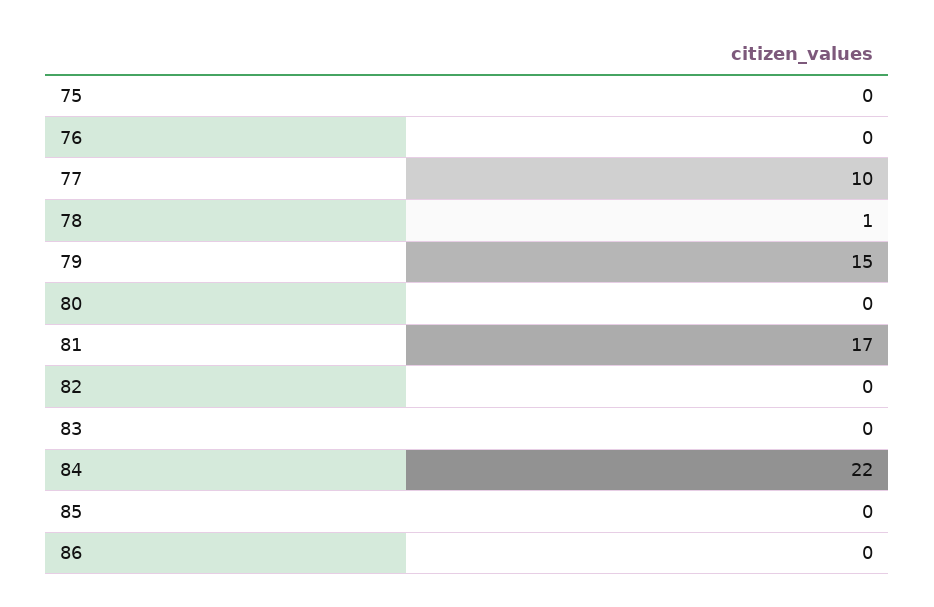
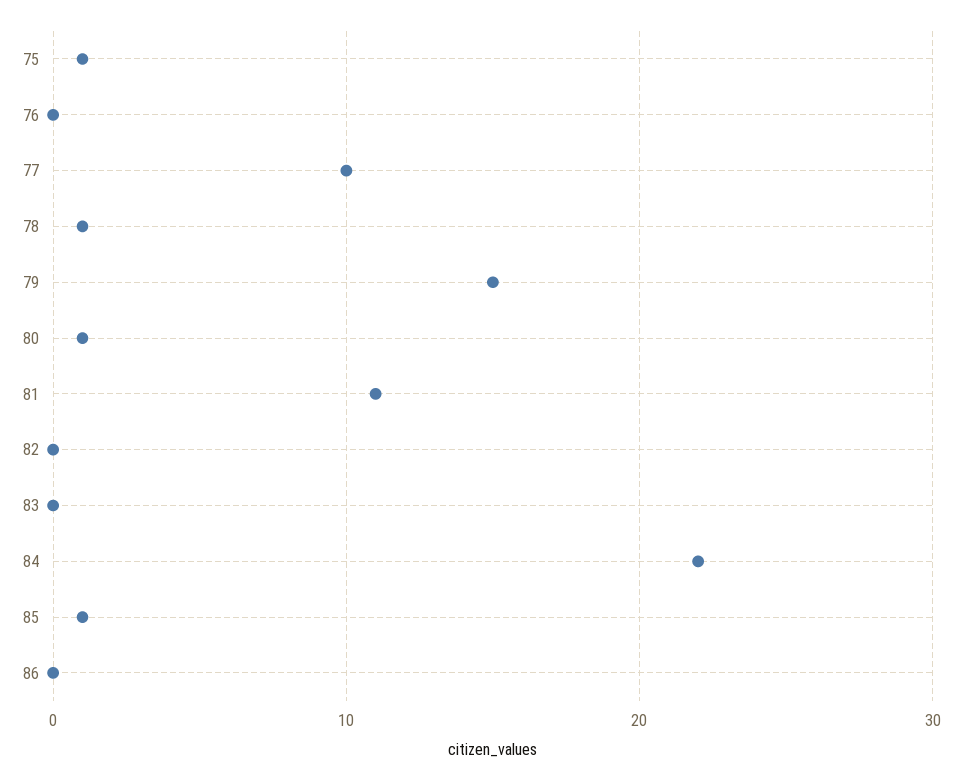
  {
-   "75": 0,
+   "75": 1,
    "76": 0,
    "77": 10,
    "78": 1,
    "79": 15,
-   "80": 0,
+   "80": 1,
-   "81": 17,
+   "81": 11,
    "82": 0,
    "83": 0,
    "84": 22,
-   "85": 0,
+   "85": 1,
    "86": 0
  }

